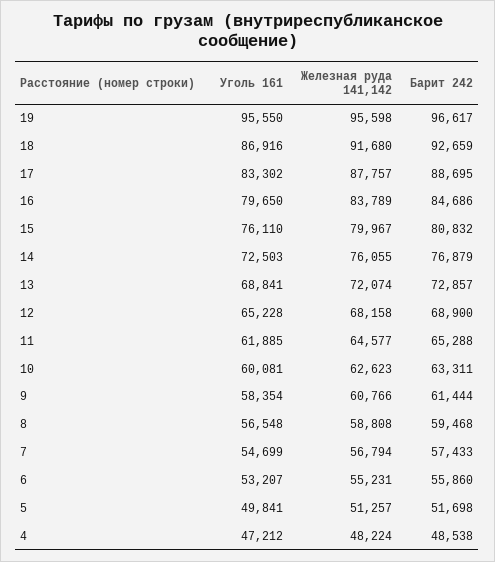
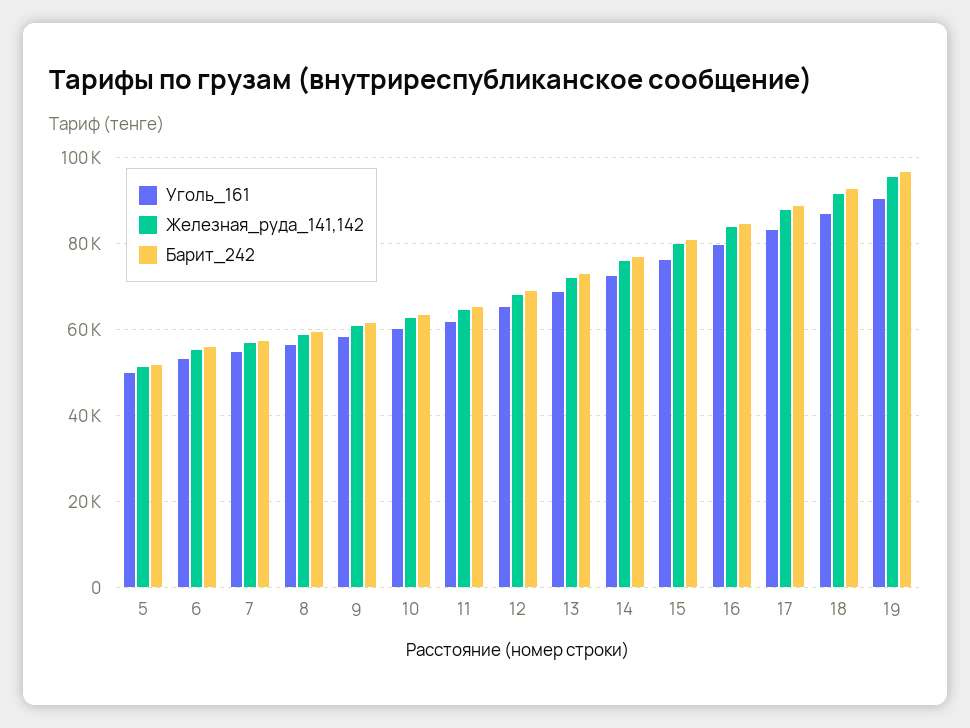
  {
    "Уголь 161": {
-     "19": 95550,
+     "19": 90000,
      "18": 86916,
      "17": 83302,
      "16": 79650,
      "15": 76110,
      "14": 72503,
      "13": 68841,
      "12": 65228,
      "11": 61885,
      "10": 60081,
      "9": 58354,
      "8": 56548,
      "7": 54699,
      "6": 53207,
-     "5": 49841,
+     "5": 49841
-     "4": 47212
    },
    "Железная руда 141,142": {
      "19": 95598,
      "18": 91680,
      "17": 87757,
      "16": 83789,
      "15": 79967,
      "14": 76055,
      "13": 72074,
      "12": 68158,
      "11": 64577,
      "10": 62623,
      "9": 60766,
      "8": 58808,
      "7": 56794,
      "6": 55231,
-     "5": 51257,
+     "5": 51257
-     "4": 48224
    },
    "Барит 242": {
      "19": 96617,
      "18": 92659,
      "17": 88695,
      "16": 84686,
      "15": 80832,
      "14": 76879,
      "13": 72857,
      "12": 68900,
      "11": 65288,
      "10": 63311,
      "9": 61444,
      "8": 59468,
      "7": 57433,
      "6": 55860,
-     "5": 51698,
+     "5": 51698
-     "4": 48538
    }
  }

